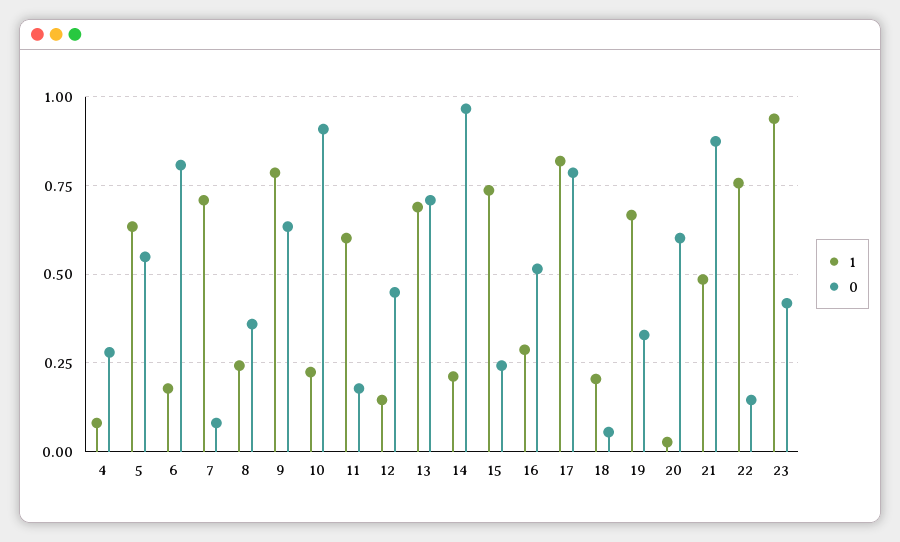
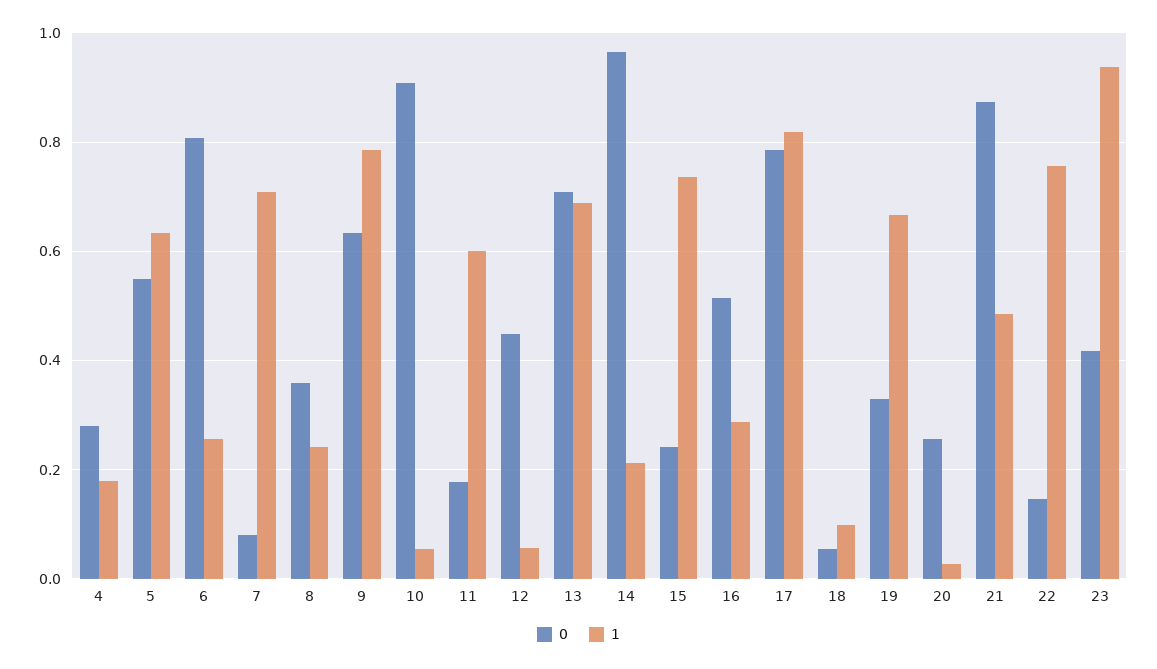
  {
    "1": {
-     "4": 0.075,
+     "4": 0.18,
      "5": 0.64,
-     "6": 0.175,
+     "6": 0.26,
      "7": 0.7,
      "8": 0.24,
      "9": 0.78,
-     "10": 0.225,
+     "10": 0.06,
      "11": 0.6,
-     "12": 0.15,
+     "12": 0.06,
      "13": 0.68,
      "14": 0.22,
      "15": 0.74,
      "16": 0.28,
      "17": 0.82,
-     "18": 0.2,
+     "18": 0.1,
      "19": 0.66,
      "20": 0.02,
      "21": 0.48,
      "22": 0.76,
      "23": 0.94
    },
    "0": {
      "4": 0.28,
      "5": 0.54,
      "6": 0.8,
      "7": 0.08,
      "8": 0.36,
      "9": 0.64,
      "10": 0.9,
      "11": 0.18,
      "12": 0.44,
      "13": 0.7,
      "14": 0.96,
      "15": 0.24,
      "16": 0.52,
      "17": 0.78,
      "18": 0.06,
      "19": 0.32,
-     "20": 0.6,
+     "20": 0.26,
      "21": 0.88,
      "22": 0.14,
      "23": 0.42
    }
  }

